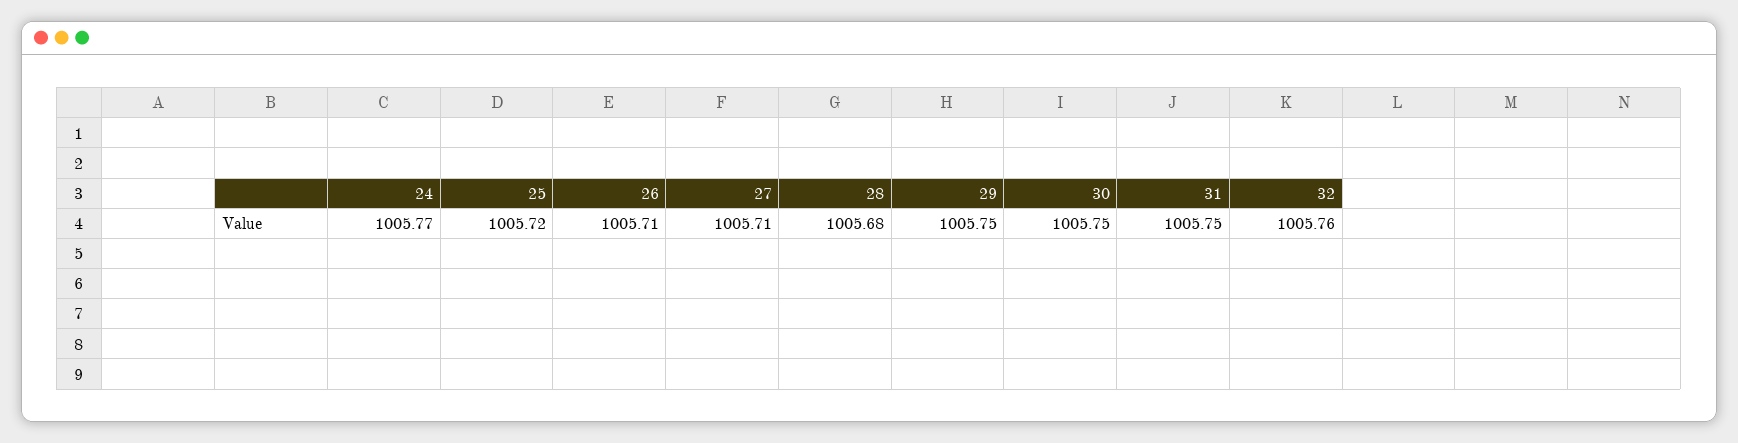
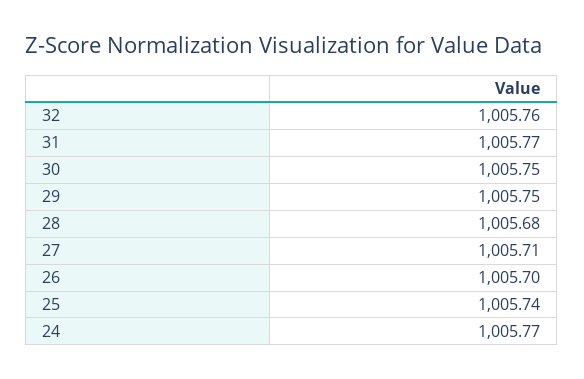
  {
    "24": 1005.77,
-   "25": 1005.72,
+   "25": 1005.74,
-   "26": 1005.71,
+   "26": 1005.7,
    "27": 1005.71,
    "28": 1005.68,
    "29": 1005.75,
    "30": 1005.75,
-   "31": 1005.75,
+   "31": 1005.77,
    "32": 1005.76
  }

